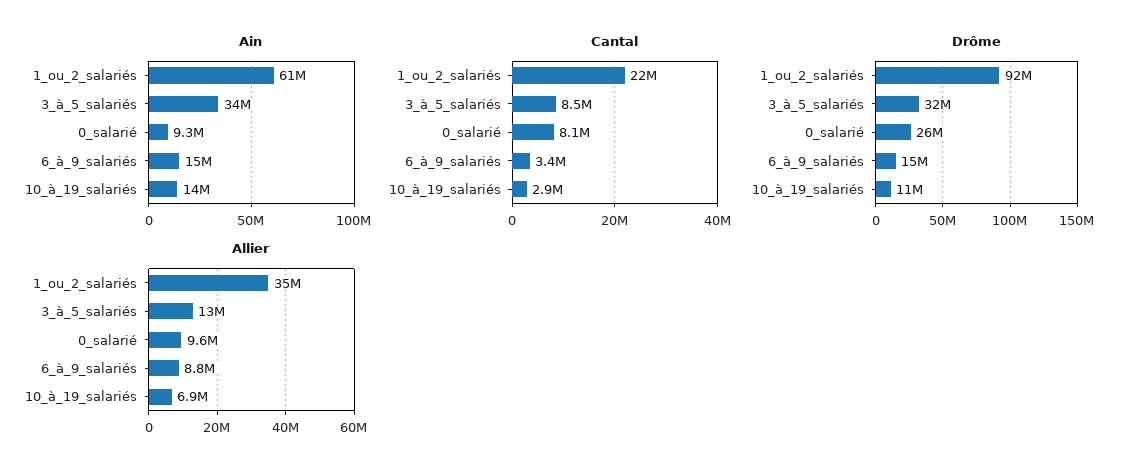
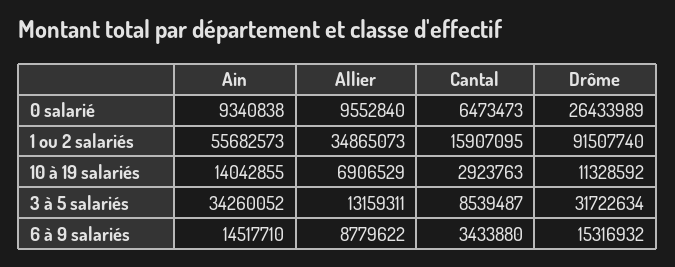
  {
    "Ain": {
-     "1_ou_2_salariés": 61000000,
+     "1_ou_2_salariés": 55682573,
      "3_à_5_salariés": 34260052,
      "0_salarié": 9340838,
      "6_à_9_salariés": 14517710,
      "10_à_19_salariés": 14042855
    },
    "Cantal": {
-     "1_ou_2_salariés": 22000000,
+     "1_ou_2_salariés": 15907095,
      "3_à_5_salariés": 8539487,
-     "0_salarié": 8100000,
+     "0_salarié": 6473473,
      "6_à_9_salariés": 3433880,
      "10_à_19_salariés": 2923763
    },
    "Drôme": {
      "1_ou_2_salariés": 91507740,
      "3_à_5_salariés": 31722634,
      "0_salarié": 26433989,
      "6_à_9_salariés": 15316932,
      "10_à_19_salariés": 11328592
    },
    "Allier": {
      "1_ou_2_salariés": 34865073,
      "3_à_5_salariés": 13159311,
      "0_salarié": 9552840,
      "6_à_9_salariés": 8779622,
      "10_à_19_salariés": 6906529
    }
  }

